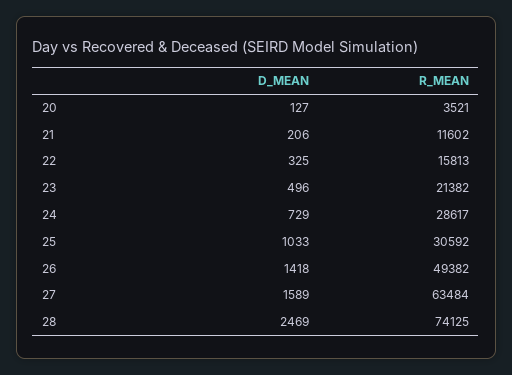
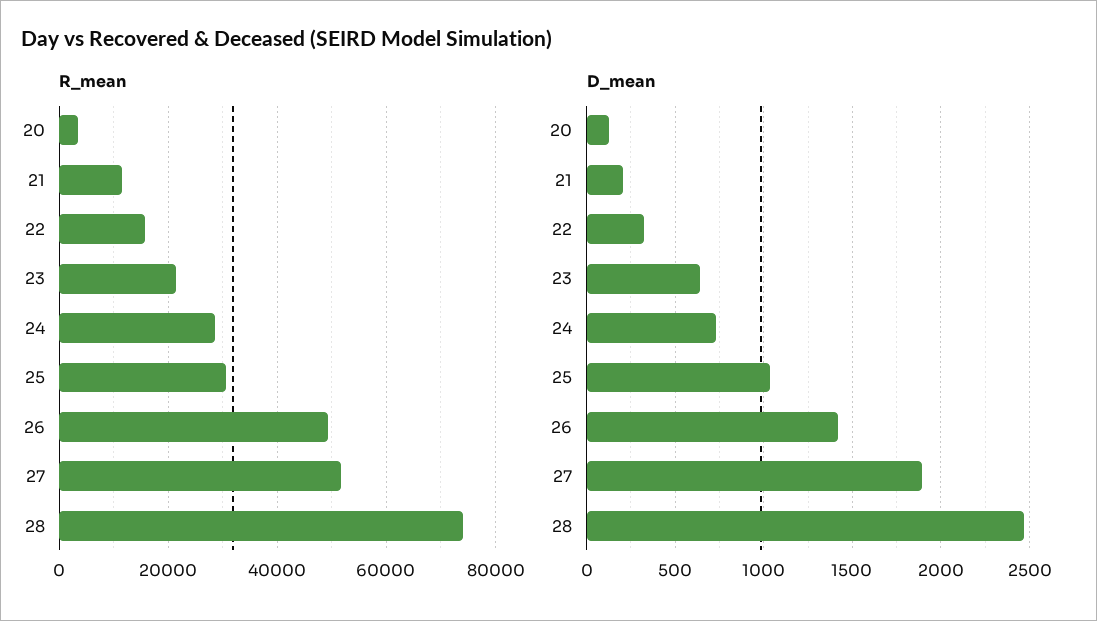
  {
    "D_MEAN": {
      "20": 127,
      "21": 206,
      "22": 325,
-     "23": 496,
+     "23": 650,
      "24": 729,
      "25": 1033,
      "26": 1418,
-     "27": 1589,
+     "27": 1900,
      "28": 2469
    },
    "R_MEAN": {
      "20": 3521,
      "21": 11602,
      "22": 15813,
      "23": 21382,
      "24": 28617,
      "25": 30592,
      "26": 49382,
-     "27": 63484,
+     "27": 52000,
      "28": 74125
    }
  }

